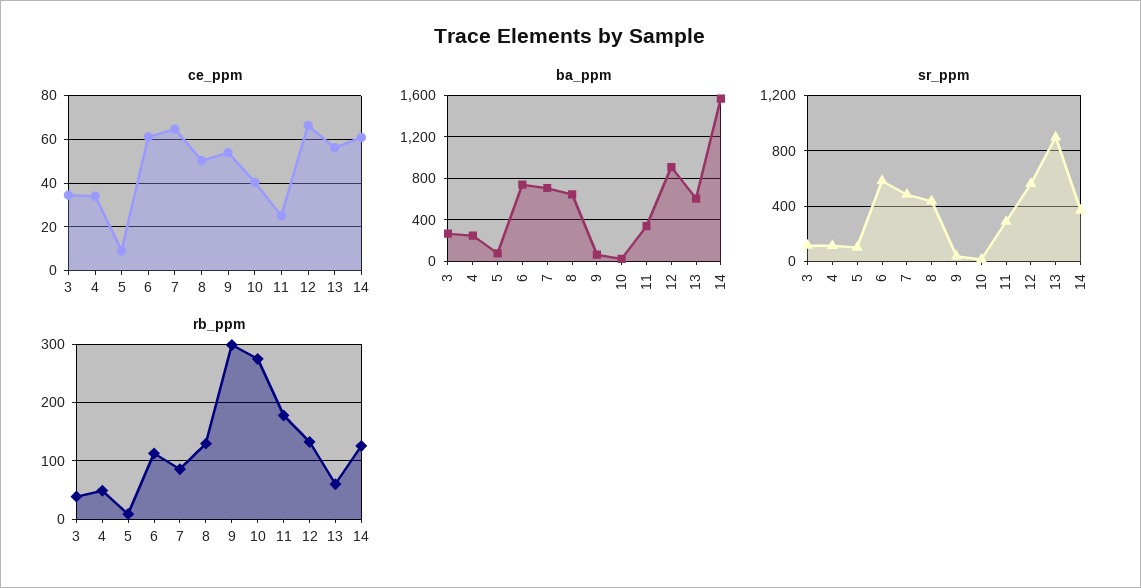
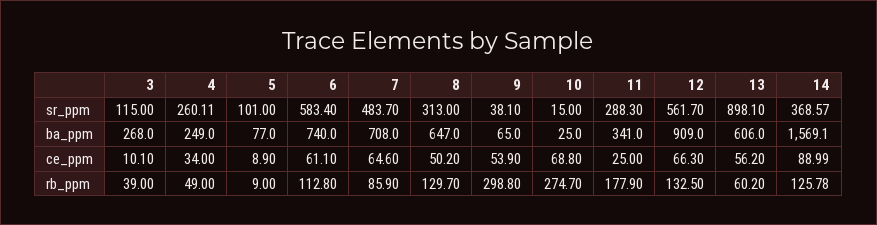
  {
    "ce_ppm": {
-     "3": 35,
+     "3": 10.1,
      "4": 34,
      "5": 8.9,
      "6": 61.1,
      "7": 64.6,
      "8": 50.2,
      "9": 53.9,
-     "10": 40,
+     "10": 68.8,
      "11": 25,
      "12": 66.3,
      "13": 56.2,
-     "14": 60
+     "14": 88.99
    },
    "ba_ppm": {
      "3": 268,
      "4": 249,
      "5": 77,
      "6": 740,
      "7": 708,
      "8": 647,
      "9": 65,
      "10": 25,
      "11": 341,
      "12": 909,
      "13": 606,
      "14": 1569.1
    },
    "sr_ppm": {
      "3": 115,
-     "4": 100,
+     "4": 260.11,
      "5": 101,
      "6": 583.4,
      "7": 483.7,
-     "8": 450,
+     "8": 313,
      "9": 38.1,
      "10": 15,
      "11": 288.3,
      "12": 561.7,
      "13": 898.1,
      "14": 368.57
    },
    "rb_ppm": {
      "3": 39,
      "4": 49,
      "5": 9,
      "6": 112.8,
      "7": 85.9,
      "8": 129.7,
      "9": 298.8,
      "10": 274.7,
      "11": 177.9,
      "12": 132.5,
      "13": 60.2,
      "14": 125.78
    }
  }

